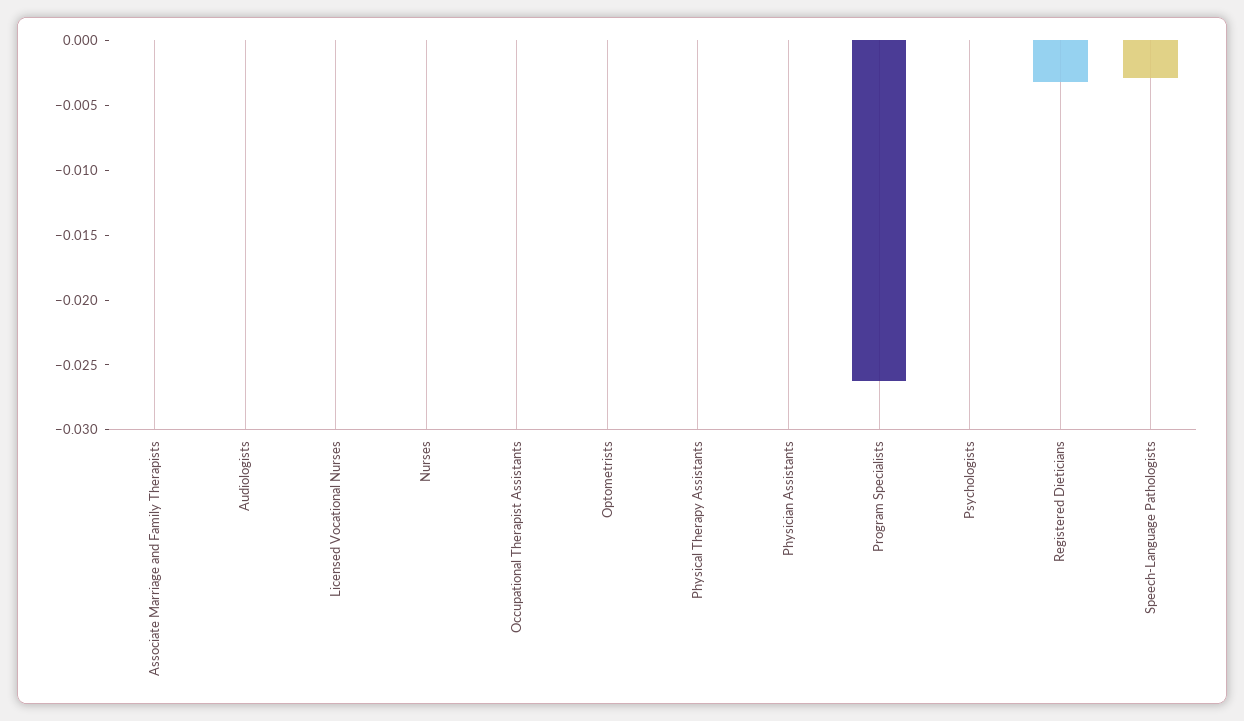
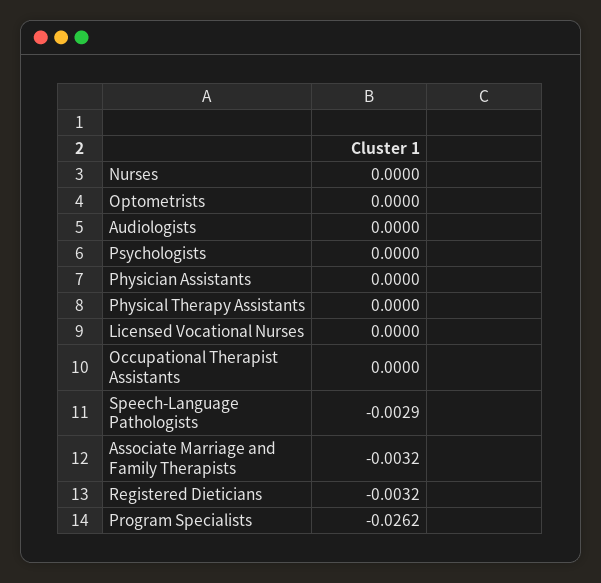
  {
-   "Associate Marriage and Family Therapists": 0,
+   "Associate Marriage and Family Therapists": -0.0032,
    "Audiologists": 0,
    "Licensed Vocational Nurses": 0,
    "Nurses": 0,
    "Occupational Therapist Assistants": 0,
    "Optometrists": 0,
    "Physical Therapy Assistants": 0,
    "Physician Assistants": 0,
    "Program Specialists": -0.0262,
    "Psychologists": 0,
    "Registered Dieticians": -0.0032,
    "Speech-Language Pathologists": -0.0029
  }

